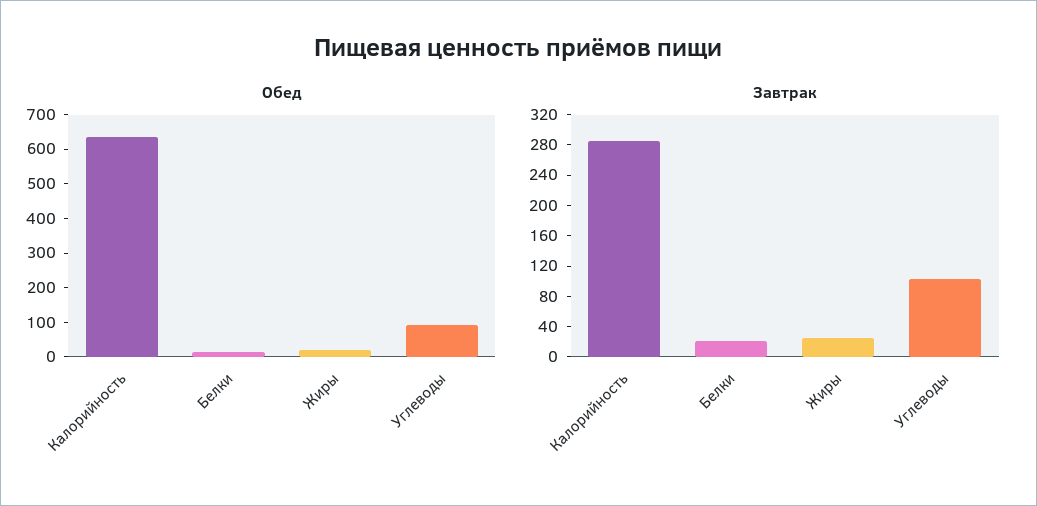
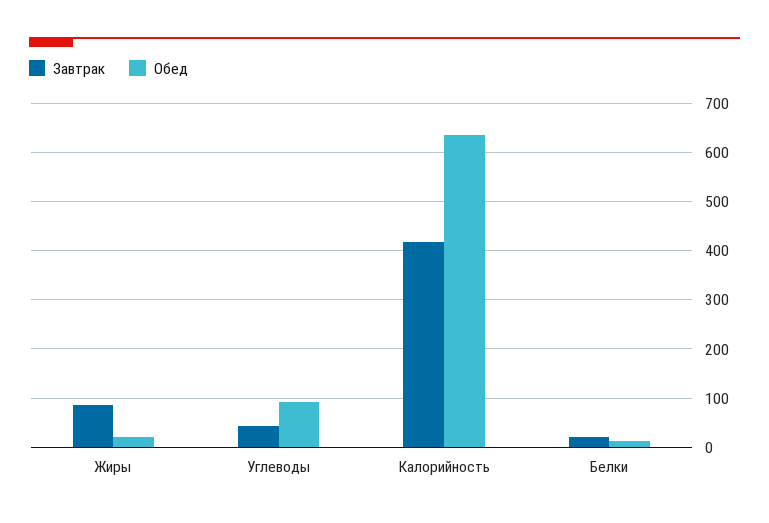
  {
    "Обед": {
      "Калорийность": 640,
      "Белки": 20,
      "Жиры": 20,
      "Углеводы": 100
    },
    "Завтрак": {
-     "Калорийность": 280,
+     "Калорийность": 420,
      "Белки": 20,
-     "Жиры": 20,
+     "Жиры": 80,
-     "Углеводы": 100
+     "Углеводы": 40
    }
  }

